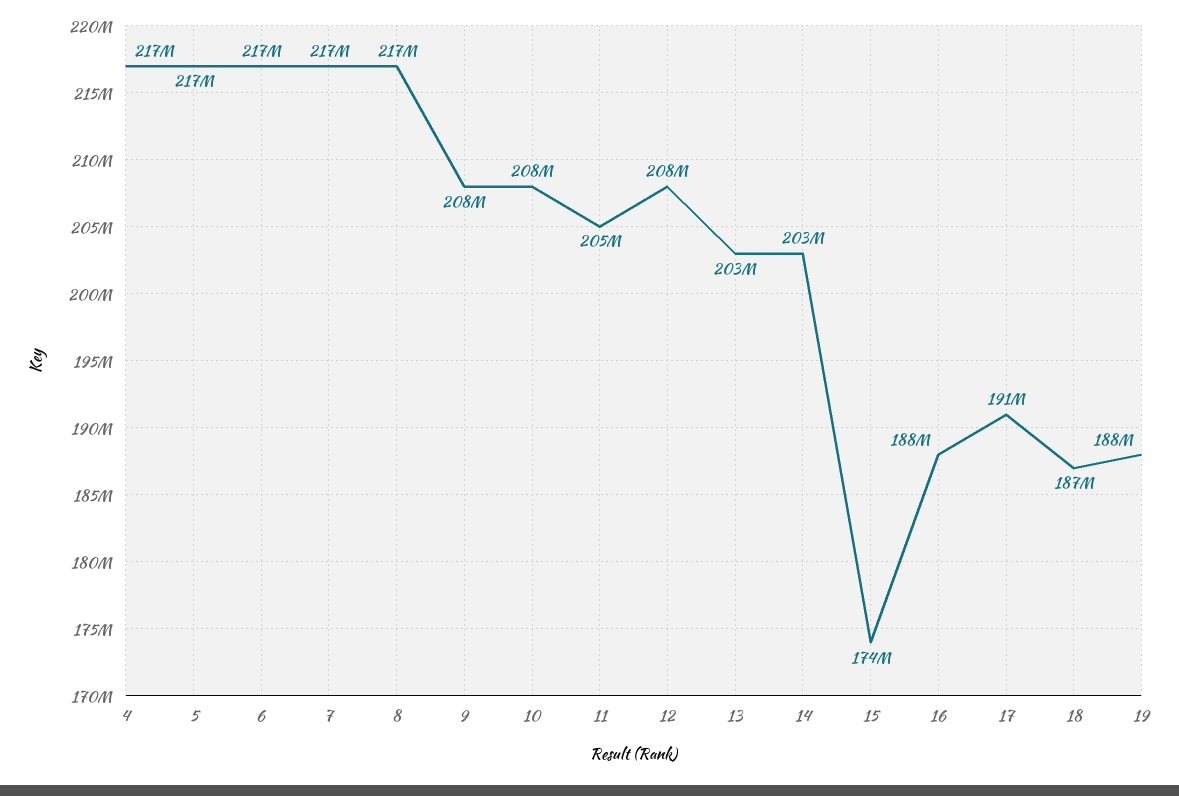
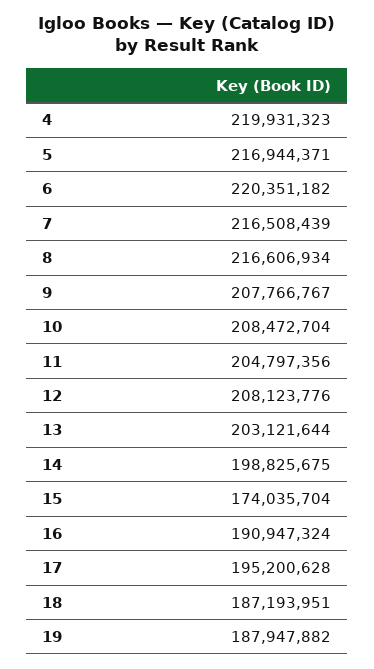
  {
-   "4": 217000000,
+   "4": 219931323,
    "5": 216944371,
-   "6": 217000000,
+   "6": 220351182,
    "7": 216508439,
    "8": 216606934,
    "9": 207766767,
    "10": 208472704,
    "11": 204797356,
    "12": 208123776,
    "13": 203121644,
-   "14": 203000000,
+   "14": 198825675,
    "15": 174035704,
-   "16": 188000000,
+   "16": 190947324,
-   "17": 191000000,
+   "17": 195200628,
    "18": 187193951,
    "19": 187947882
  }

